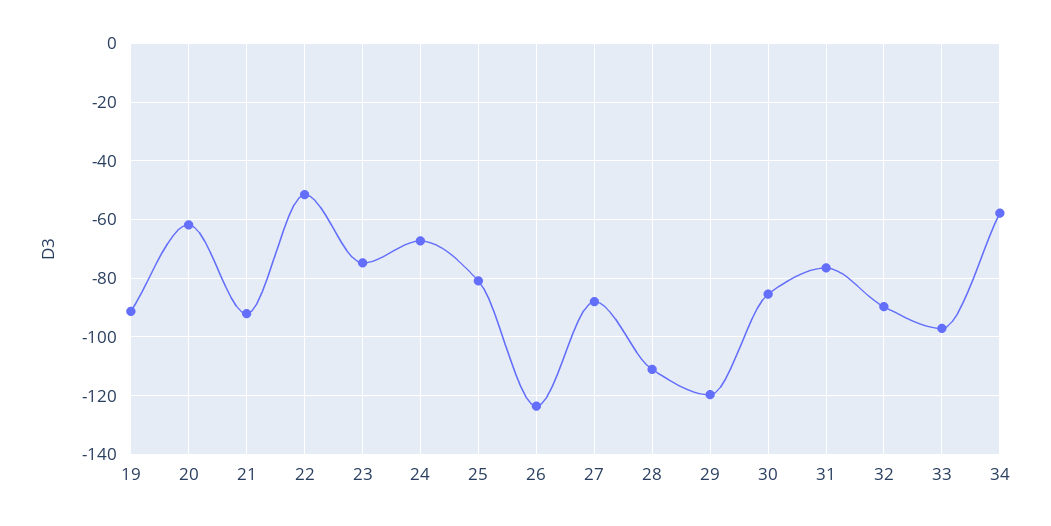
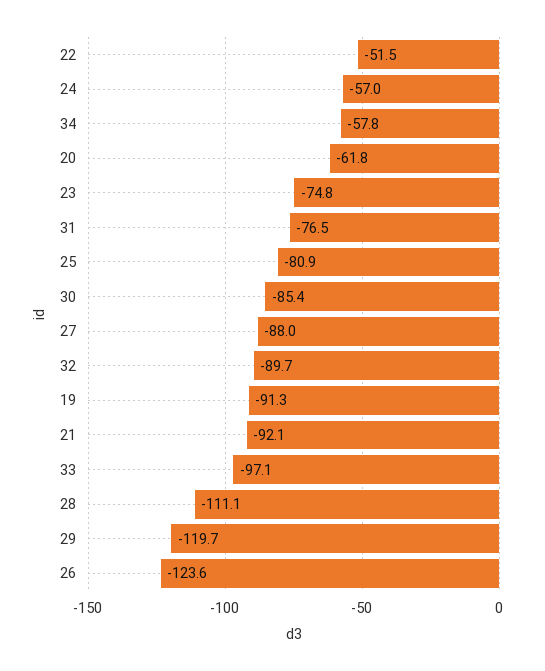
  {
    "19": -91.3,
    "20": -61.8,
    "21": -92.1,
    "22": -51.5,
    "23": -74.8,
-   "24": -67.5,
+   "24": -57,
    "25": -80.9,
    "26": -123.6,
    "27": -88,
    "28": -111.1,
    "29": -119.7,
    "30": -85.4,
    "31": -76.5,
    "32": -89.7,
    "33": -97.1,
    "34": -57.8
  }

